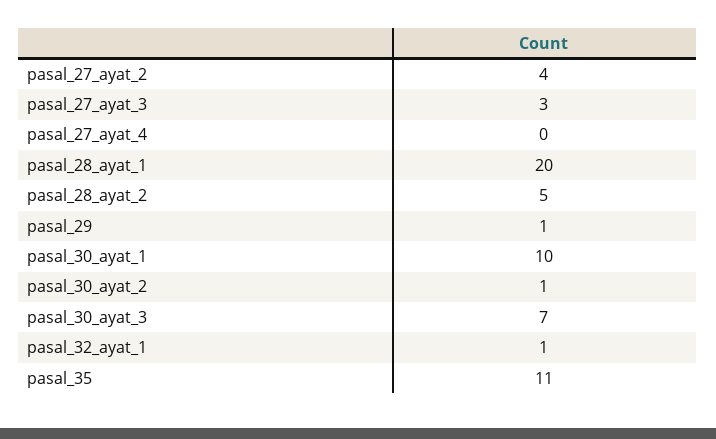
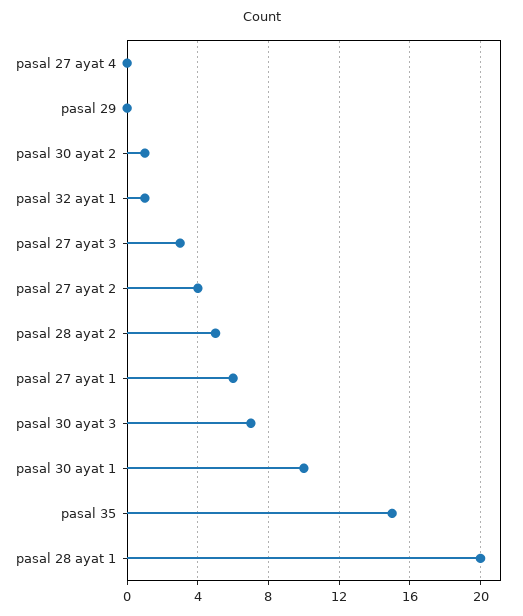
  {
    "pasal_27_ayat_2": 4,
    "pasal_27_ayat_3": 3,
    "pasal_27_ayat_4": 0,
    "pasal_28_ayat_1": 20,
    "pasal_28_ayat_2": 5,
-   "pasal_29": 1,
+   "pasal_29": 0,
    "pasal_30_ayat_1": 10,
    "pasal_30_ayat_2": 1,
    "pasal_30_ayat_3": 7,
    "pasal_32_ayat_1": 1,
-   "pasal_35": 11
+   "pasal_35": 15,
+   "pasal 27 ayat 1": 6
  }

